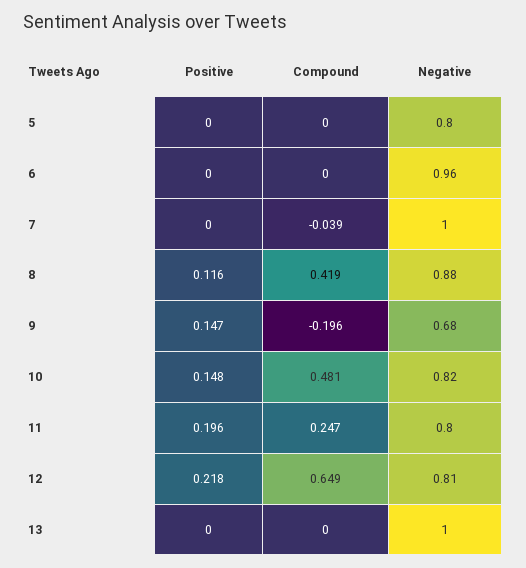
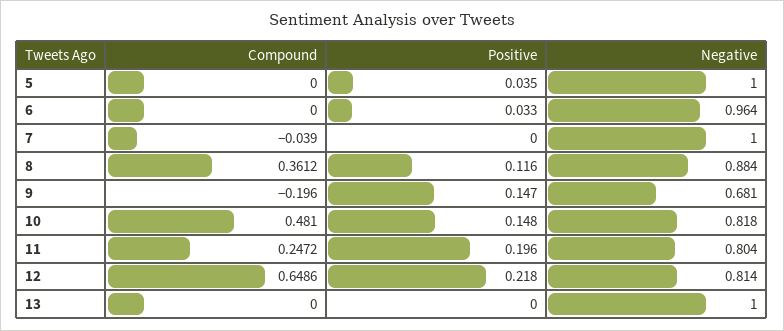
  {
    "Positive": {
-     "5": 0,
+     "5": 0.035,
-     "6": 0,
+     "6": 0.033,
      "7": 0,
      "8": 0.116,
      "9": 0.147,
      "10": 0.148,
      "11": 0.196,
      "12": 0.218,
      "13": 0
    },
    "Compound": {
      "5": 0,
      "6": 0,
      "7": -0.039,
-     "8": 0.419,
+     "8": 0.3612,
      "9": -0.196,
      "10": 0.481,
      "11": 0.2472,
      "12": 0.6486,
      "13": 0
    },
    "Negative": {
-     "5": 0.8,
+     "5": 1,
      "6": 0.964,
      "7": 1,
      "8": 0.884,
      "9": 0.681,
      "10": 0.818,
      "11": 0.804,
      "12": 0.814,
      "13": 1
    }
  }

